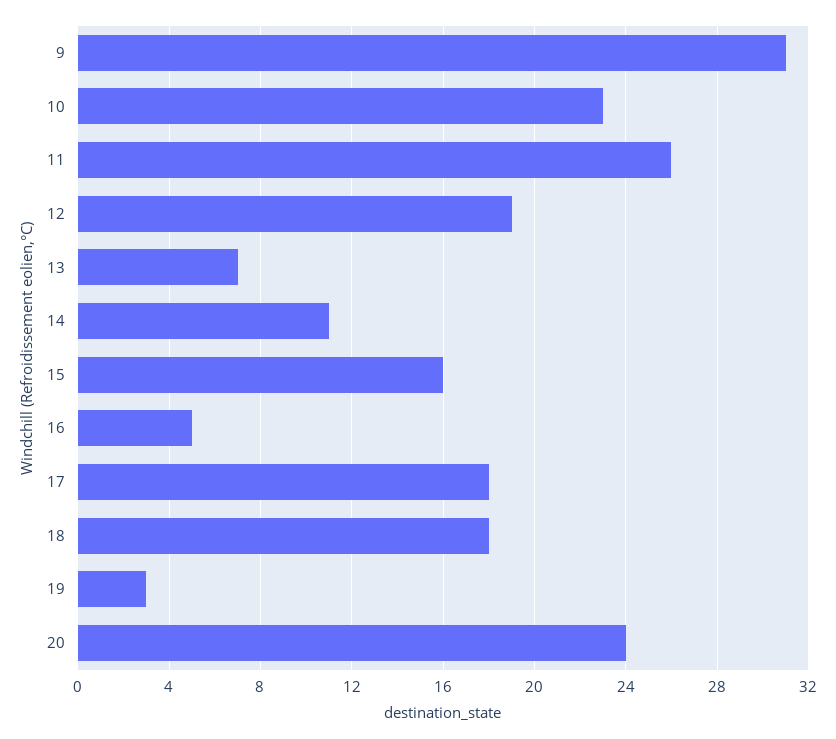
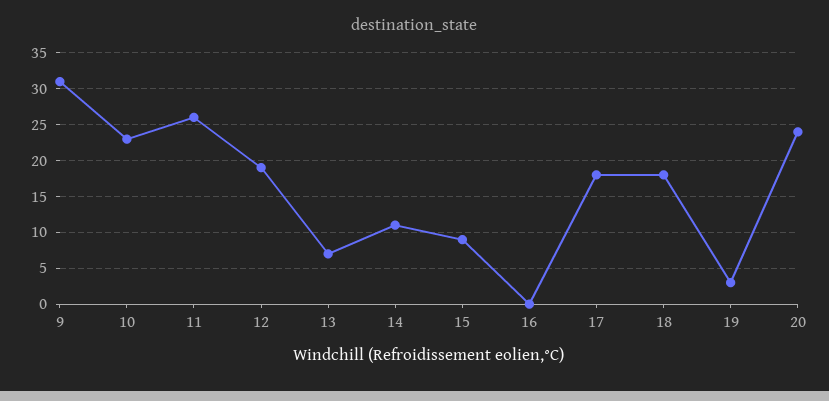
  {
    "9": 31,
    "10": 23,
    "11": 26,
    "12": 19,
    "13": 7,
    "14": 11,
-   "15": 16,
+   "15": 9,
-   "16": 5,
+   "16": 0,
    "17": 18,
    "18": 18,
    "19": 3,
    "20": 24
  }

